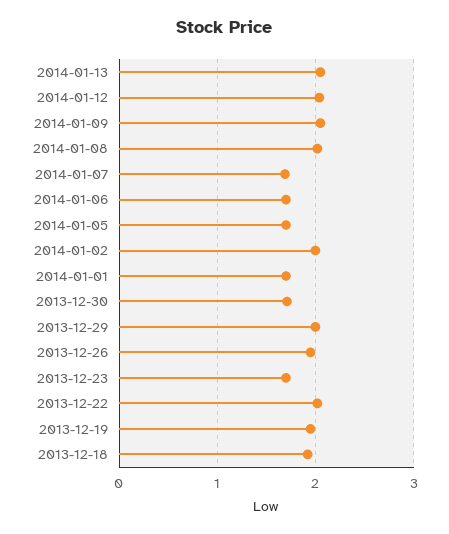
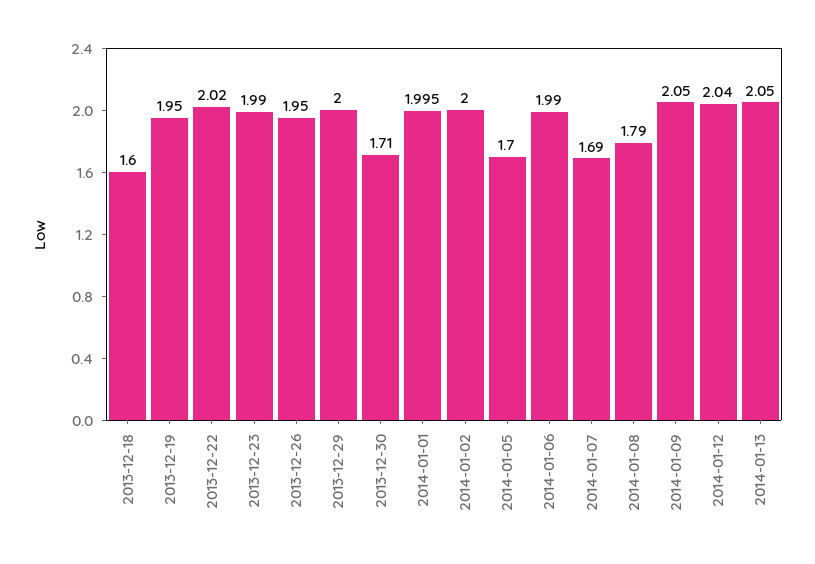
  {
    "2014-01-13": 2.05,
    "2014-01-12": 2.04,
    "2014-01-09": 2.05,
-   "2014-01-08": 2,
+   "2014-01-08": 1.79,
    "2014-01-07": 1.69,
-   "2014-01-06": 1.7,
+   "2014-01-06": 1.99,
    "2014-01-05": 1.7,
    "2014-01-02": 2,
-   "2014-01-01": 1.7,
+   "2014-01-01": 1.995,
    "2013-12-30": 1.71,
    "2013-12-29": 2,
    "2013-12-26": 1.95,
-   "2013-12-23": 1.7,
+   "2013-12-23": 1.99,
    "2013-12-22": 2.02,
    "2013-12-19": 1.95,
-   "2013-12-18": 1.9
+   "2013-12-18": 1.6
  }

